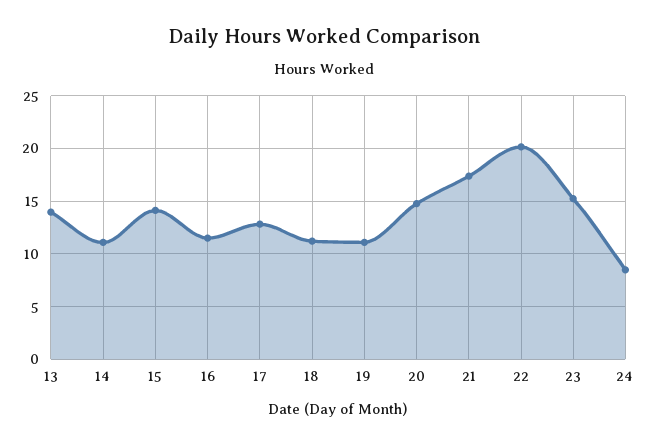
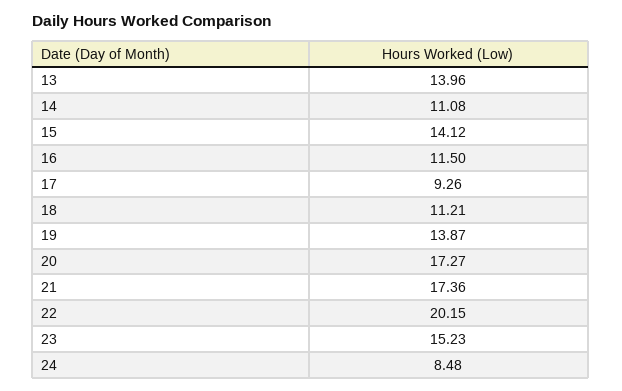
  {
    "13": 13.96,
    "14": 11.08,
    "15": 14.12,
    "16": 11.5,
-   "17": 13,
+   "17": 9.26,
    "18": 11.21,
-   "19": 11,
+   "19": 13.87,
-   "20": 15,
+   "20": 17.27,
    "21": 17.36,
    "22": 20.15,
    "23": 15.23,
    "24": 8.48
  }

